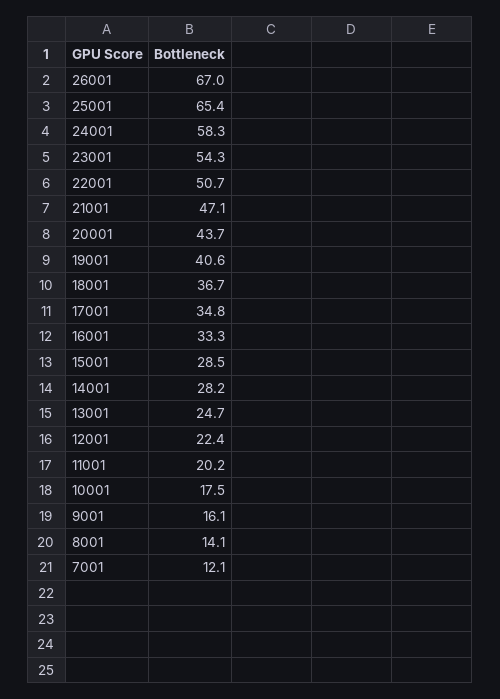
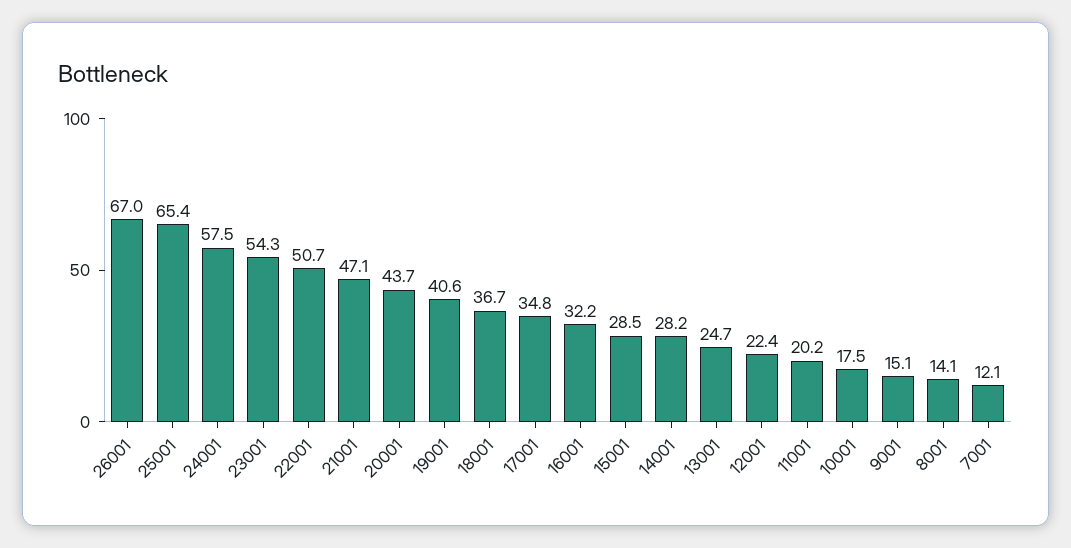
  {
    "26001": 67,
    "25001": 65.4,
-   "24001": 58.3,
+   "24001": 57.5,
    "23001": 54.3,
    "22001": 50.7,
    "21001": 47.1,
    "20001": 43.7,
    "19001": 40.6,
    "18001": 36.7,
    "17001": 34.8,
-   "16001": 33.3,
+   "16001": 32.2,
    "15001": 28.5,
    "14001": 28.2,
    "13001": 24.7,
    "12001": 22.4,
    "11001": 20.2,
    "10001": 17.5,
-   "9001": 16.1,
+   "9001": 15.1,
    "8001": 14.1,
    "7001": 12.1
  }

